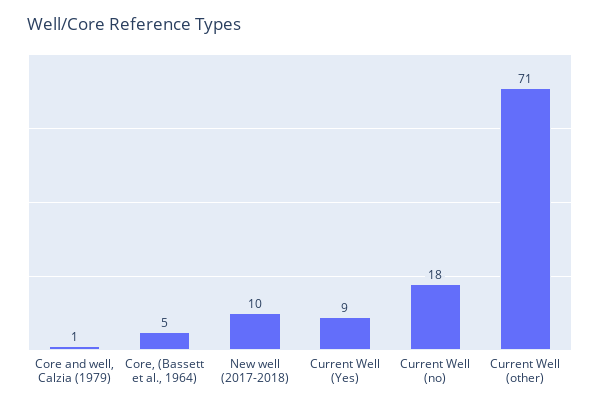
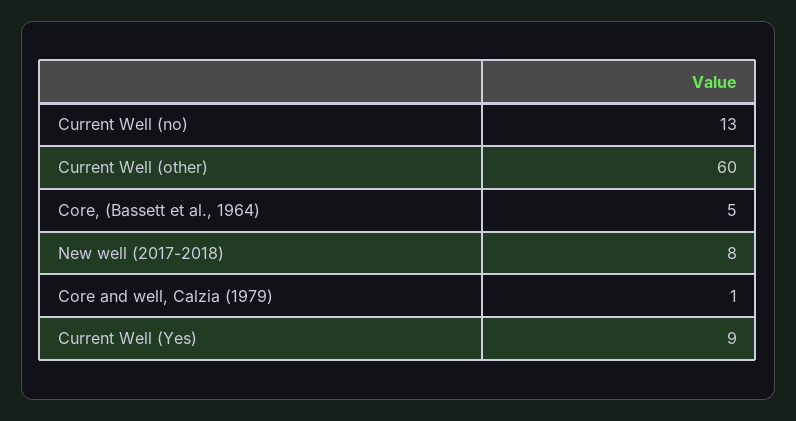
  {
    "Core and well, Calzia (1979)": 1,
    "Core, (Bassett et al., 1964)": 5,
-   "New well (2017-2018)": 10,
+   "New well (2017-2018)": 8,
    "Current Well (Yes)": 9,
-   "Current Well (no)": 18,
+   "Current Well (no)": 13,
-   "Current Well (other)": 71
+   "Current Well (other)": 60
  }

